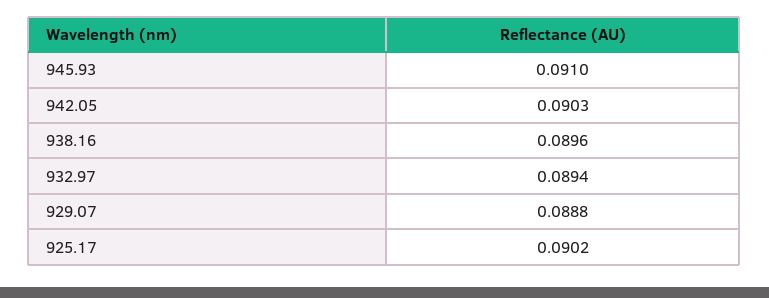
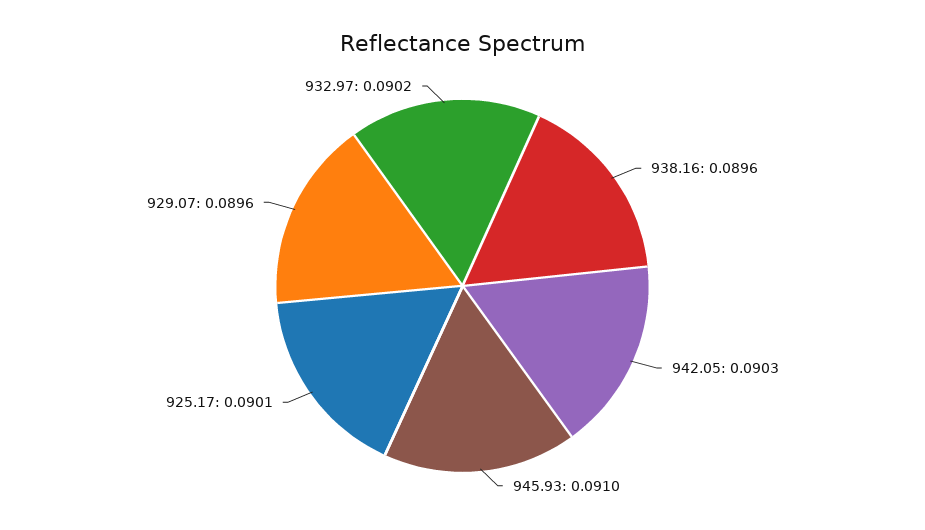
  {
    "945.93": 0.091,
    "942.05": 0.0903,
    "938.16": 0.0896,
-   "932.97": 0.0894,
+   "932.97": 0.0902,
-   "929.07": 0.0888,
+   "929.07": 0.0896,
-   "925.17": 0.0902
+   "925.17": 0.0901
  }

